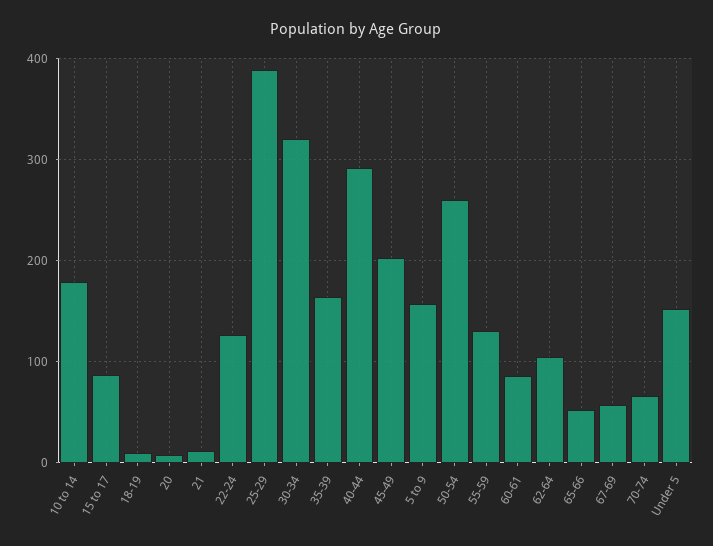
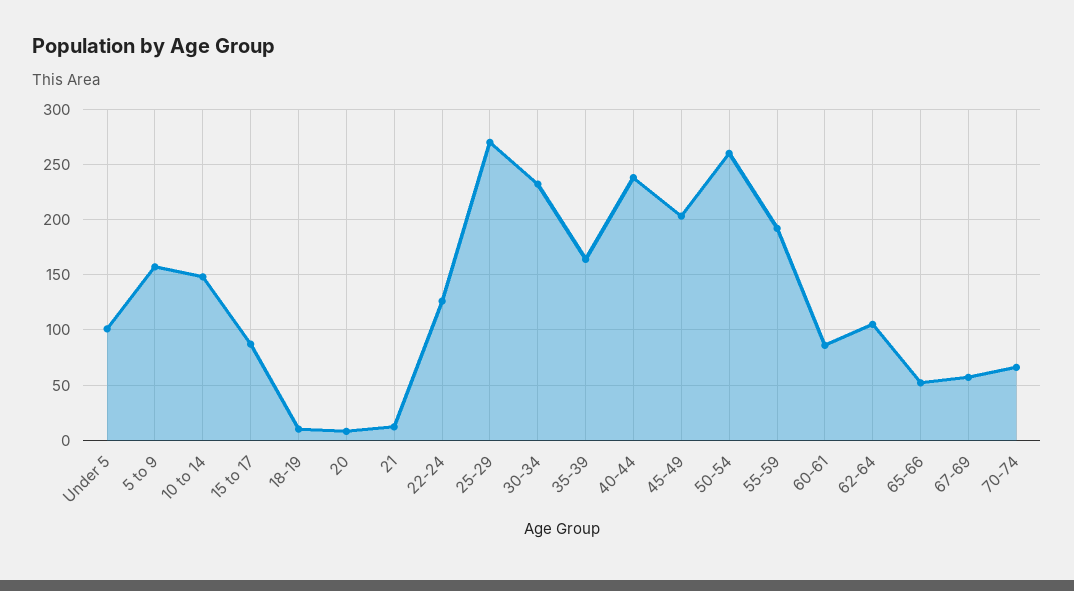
  {
-   "10 to 14": 180,
+   "10 to 14": 150,
    "15 to 17": 90,
    "18-19": 10,
    "20": 10,
    "21": 10,
    "22-24": 130,
-   "25-29": 390,
+   "25-29": 270,
-   "30-34": 320,
+   "30-34": 230,
    "35-39": 160,
-   "40-44": 290,
+   "40-44": 240,
    "45-49": 200,
    "5 to 9": 160,
    "50-54": 260,
-   "55-59": 130,
+   "55-59": 190,
    "60-61": 90,
    "62-64": 110,
    "65-66": 50,
    "67-69": 60,
    "70-74": 70,
-   "Under 5": 150
+   "Under 5": 100
  }

